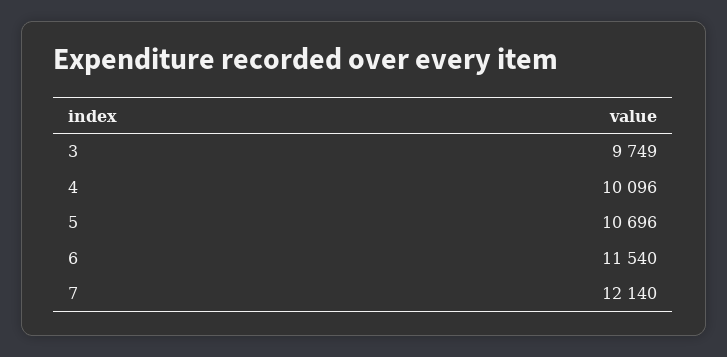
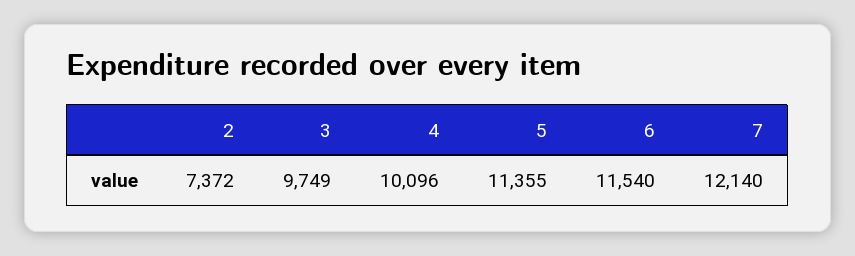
  {
    "3": 9749,
    "4": 10096,
-   "5": 10696,
+   "5": 11355,
    "6": 11540,
-   "7": 12140
+   "7": 12140,
+   "2": 7372
  }

